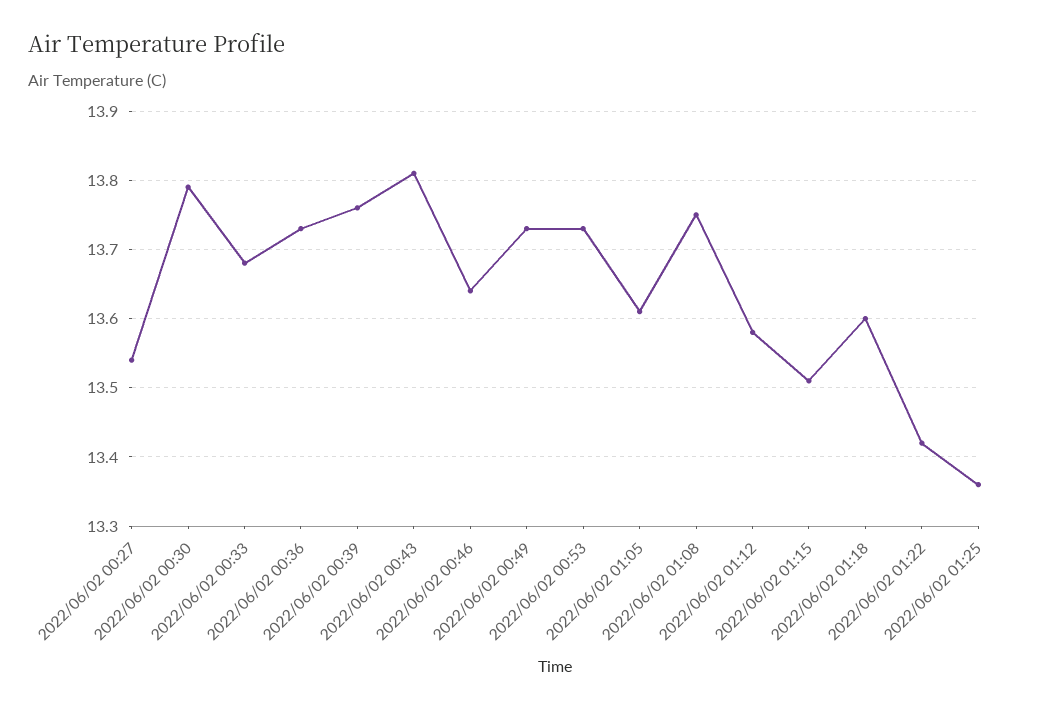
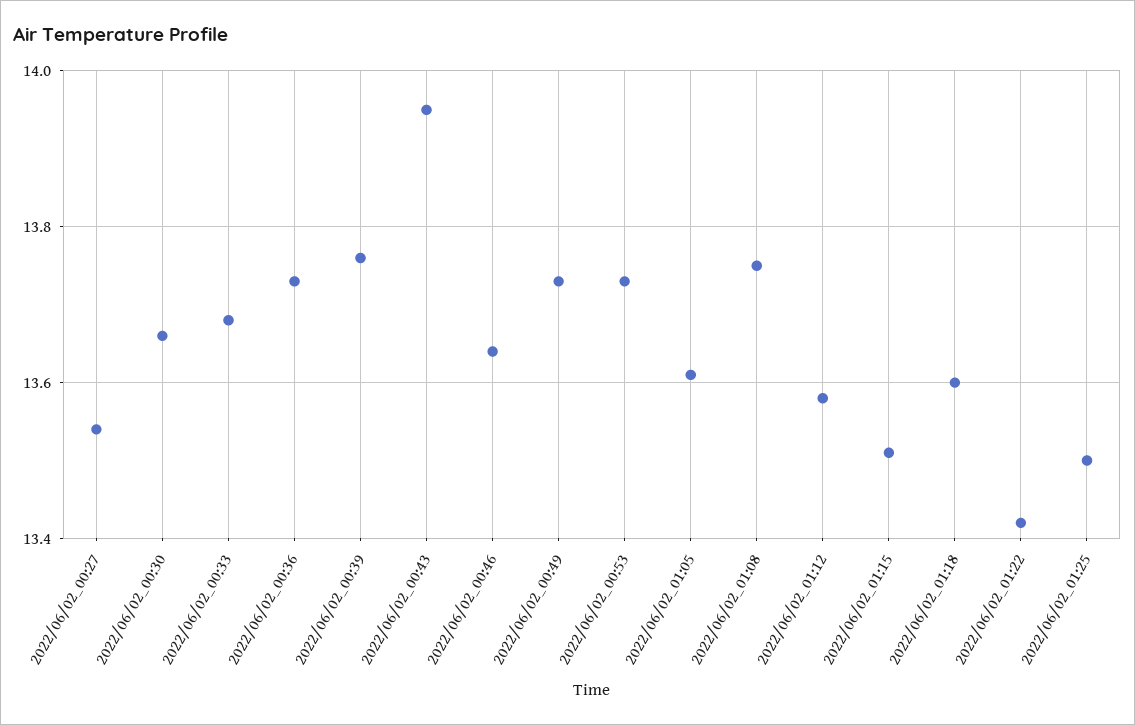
  {
    "2022/06/02 00:27": 13.54,
-   "2022/06/02 00:30": 13.79,
+   "2022/06/02 00:30": 13.65,
    "2022/06/02 00:33": 13.68,
    "2022/06/02 00:36": 13.73,
    "2022/06/02 00:39": 13.76,
-   "2022/06/02 00:43": 13.81,
+   "2022/06/02 00:43": 13.95,
    "2022/06/02 00:46": 13.64,
    "2022/06/02 00:49": 13.73,
    "2022/06/02 00:53": 13.73,
    "2022/06/02 01:05": 13.61,
    "2022/06/02 01:08": 13.75,
    "2022/06/02 01:12": 13.58,
    "2022/06/02 01:15": 13.51,
    "2022/06/02 01:18": 13.6,
    "2022/06/02 01:22": 13.42,
-   "2022/06/02 01:25": 13.36
+   "2022/06/02 01:25": 13.5
  }

